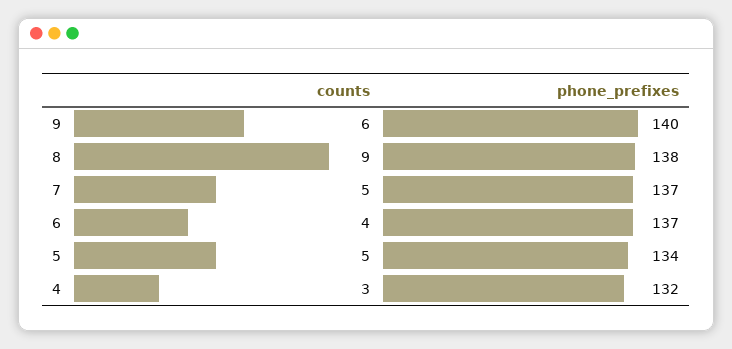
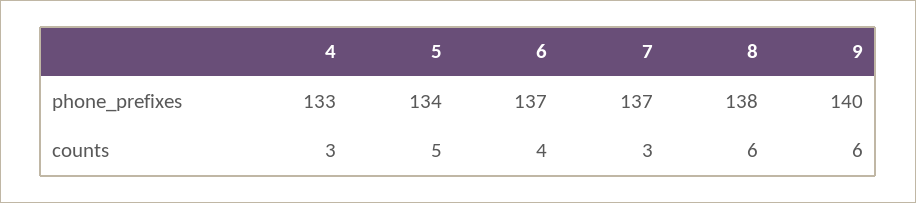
  {
    "counts": {
      "9": 6,
-     "8": 9,
+     "8": 6,
-     "7": 5,
+     "7": 3,
      "6": 4,
      "5": 5,
      "4": 3
    },
    "phone_prefixes": {
      "9": 140,
      "8": 138,
      "7": 137,
      "6": 137,
      "5": 134,
-     "4": 132
+     "4": 133
    }
  }

